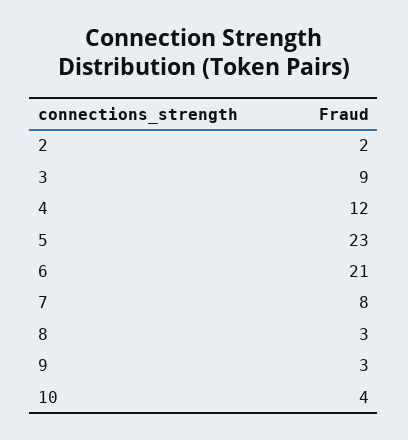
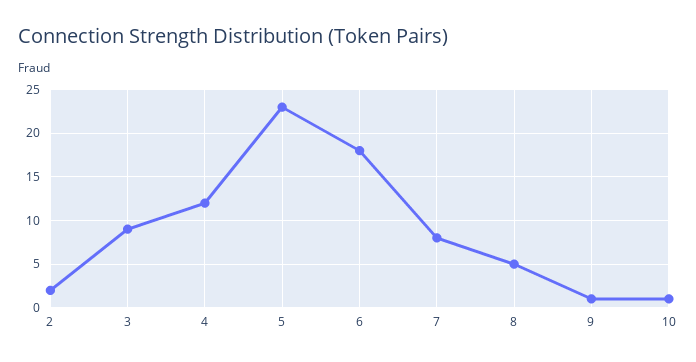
  {
    "2": 2,
    "3": 9,
    "4": 12,
    "5": 23,
-   "6": 21,
+   "6": 18,
    "7": 8,
-   "8": 3,
+   "8": 5,
-   "9": 3,
+   "9": 1,
-   "10": 4
+   "10": 1
  }

